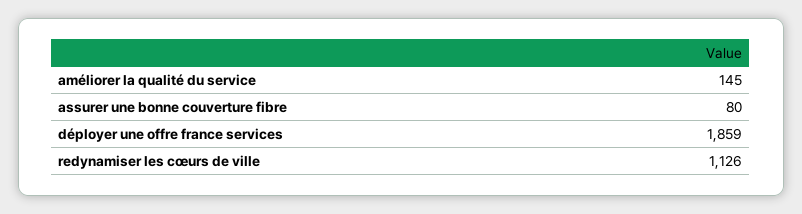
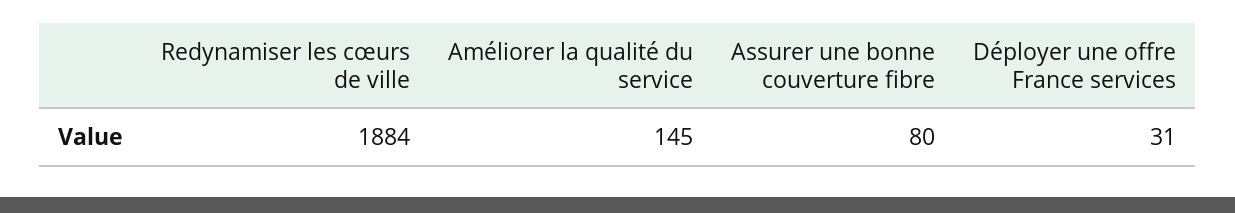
  {
    "améliorer la qualité du service": 145,
    "assurer une bonne couverture fibre": 80,
-   "déployer une offre france services": 1859,
+   "déployer une offre france services": 31,
-   "redynamiser les cœurs de ville": 1126
+   "redynamiser les cœurs de ville": 1884
  }

